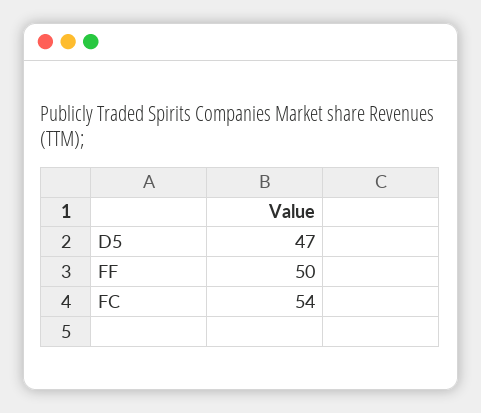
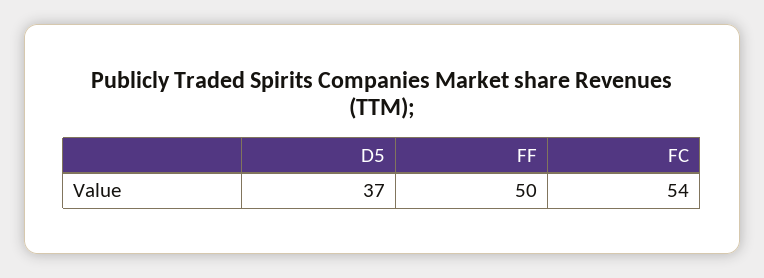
  {
-   "D5": 47,
+   "D5": 37,
    "FF": 50,
    "FC": 54
  }

